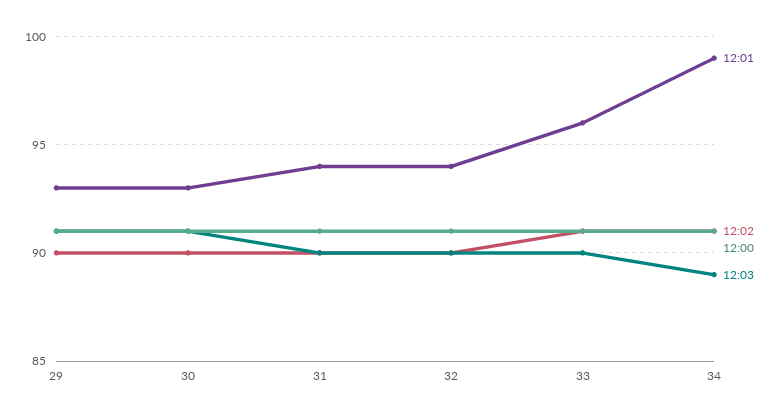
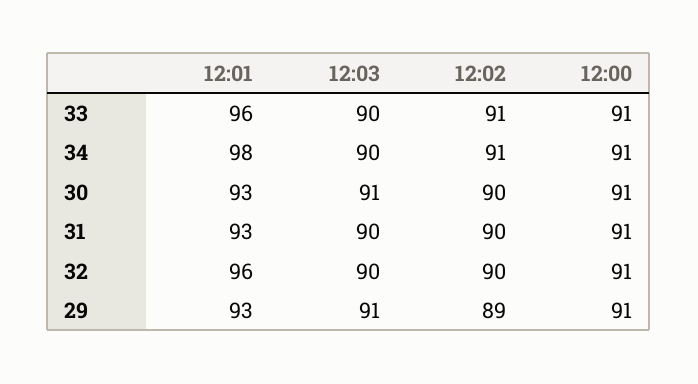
  {
    "12:01": {
      "29": 93,
      "30": 93,
-     "31": 94,
+     "31": 93,
-     "32": 94,
+     "32": 96,
      "33": 96,
-     "34": 99
+     "34": 98
    },
    "12:02": {
-     "29": 90,
+     "29": 89,
      "30": 90,
      "31": 90,
      "32": 90,
      "33": 91,
      "34": 91
    },
    "12:00": {
      "29": 91,
      "30": 91,
      "31": 91,
      "32": 91,
      "33": 91,
      "34": 91
    },
    "12:03": {
      "29": 91,
      "30": 91,
      "31": 90,
      "32": 90,
      "33": 90,
-     "34": 89
+     "34": 90
    }
  }

